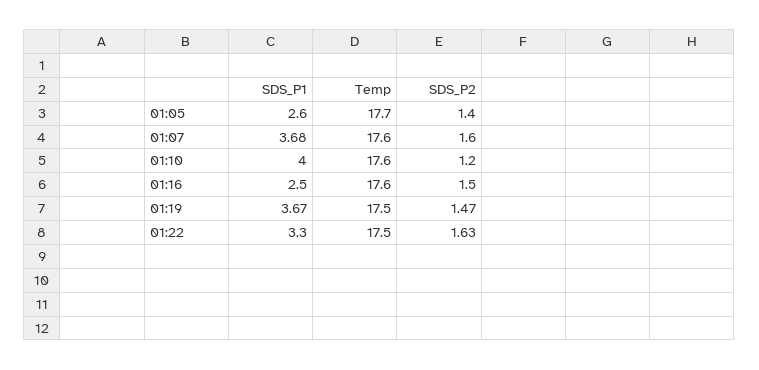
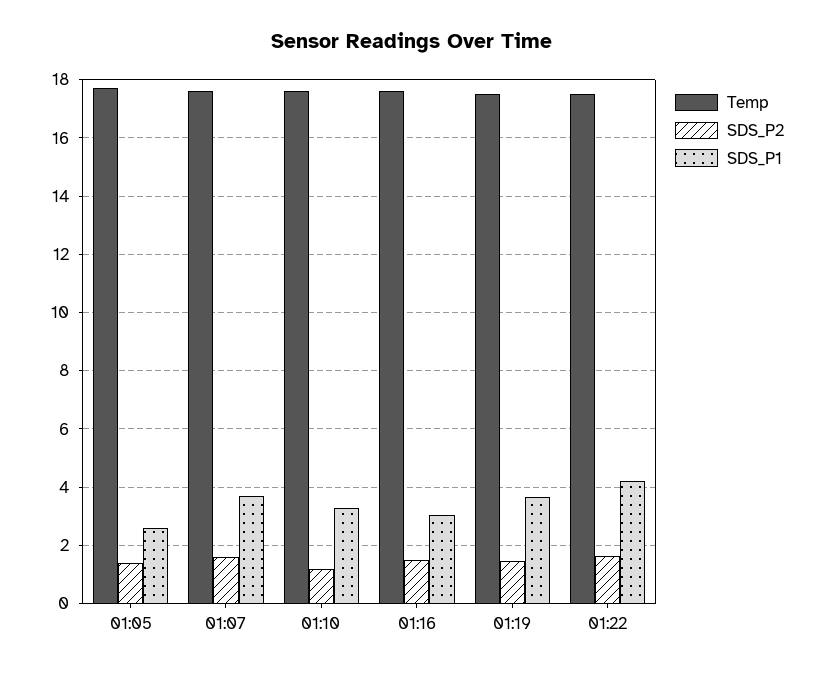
  {
    "SDS_P1": {
      "01:05": 2.6,
      "01:07": 3.68,
-     "01:10": 4,
+     "01:10": 3.25,
-     "01:16": 2.5,
+     "01:16": 3,
      "01:19": 3.67,
-     "01:22": 3.3
+     "01:22": 4.25
    },
    "Temp": {
      "01:05": 17.7,
      "01:07": 17.6,
      "01:10": 17.6,
      "01:16": 17.6,
      "01:19": 17.5,
      "01:22": 17.5
    },
    "SDS_P2": {
      "01:05": 1.4,
      "01:07": 1.6,
      "01:10": 1.2,
      "01:16": 1.5,
      "01:19": 1.47,
      "01:22": 1.63
    }
  }

